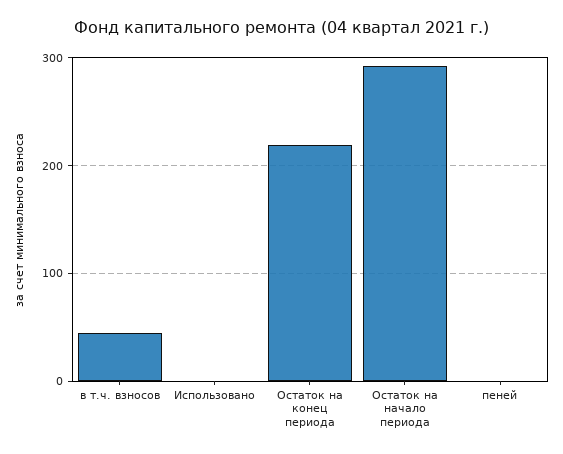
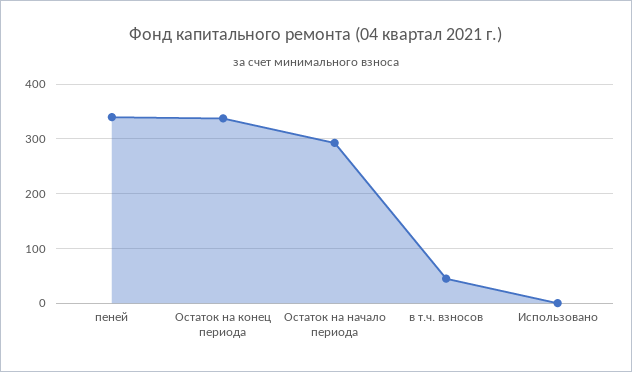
  {
    "в т.ч. взносов": 40,
    "Использовано": 0,
-   "Остаток на конец периода": 220,
+   "Остаток на конец периода": 340,
    "Остаток на начало периода": 290,
-   "пеней": 0
+   "пеней": 340
  }

